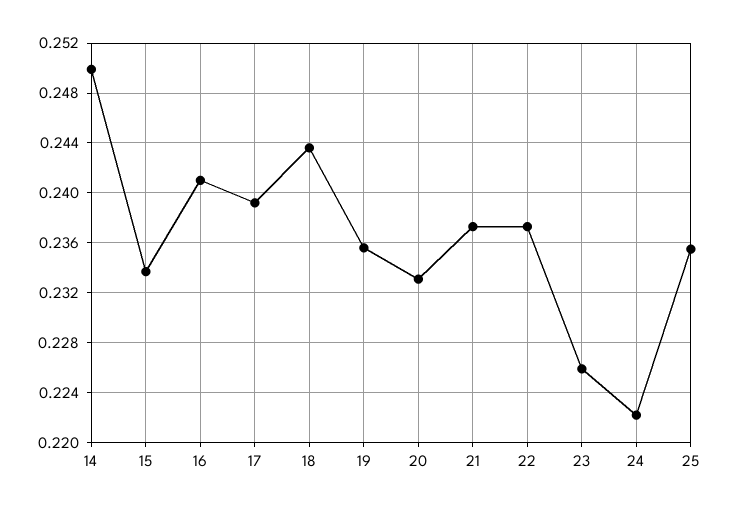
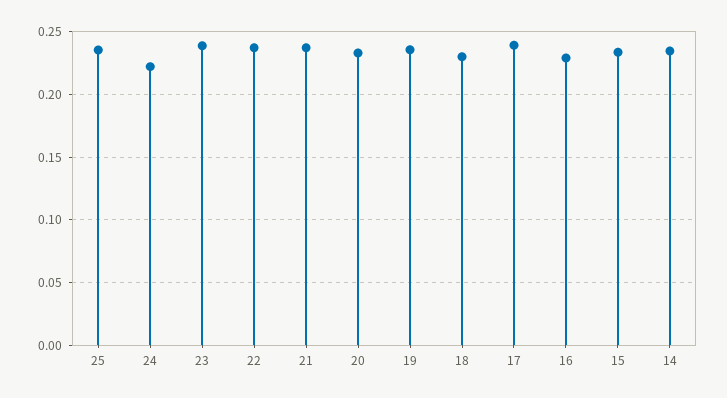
  {
-   "14": 0.25,
+   "14": 0.235,
    "15": 0.2335,
-   "16": 0.241,
+   "16": 0.23,
    "17": 0.239,
-   "18": 0.2435,
+   "18": 0.23,
    "19": 0.2355,
    "20": 0.233,
    "21": 0.2375,
    "22": 0.2375,
-   "23": 0.226,
+   "23": 0.24,
    "24": 0.222,
    "25": 0.2355
  }

